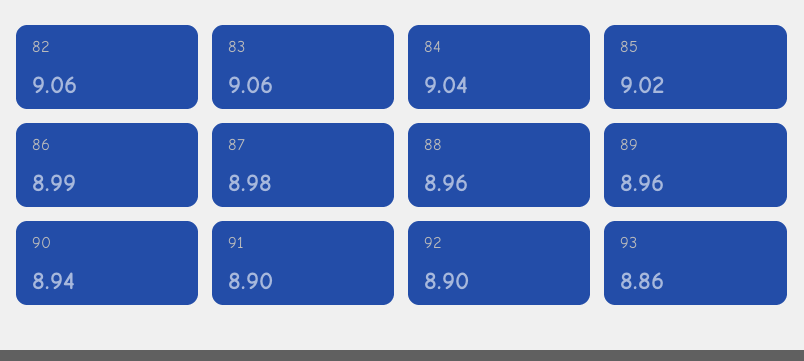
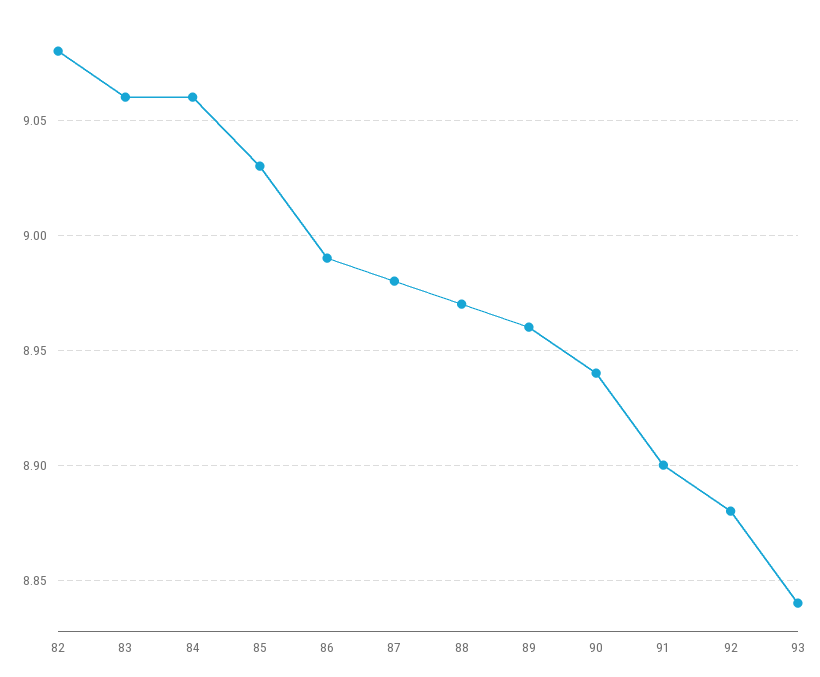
  {
-   "82": 9.06,
+   "82": 9.08,
    "83": 9.06,
-   "84": 9.04,
+   "84": 9.06,
-   "85": 9.02,
+   "85": 9.03,
    "86": 8.99,
    "87": 8.98,
-   "88": 8.96,
+   "88": 8.97,
    "89": 8.96,
    "90": 8.94,
    "91": 8.9,
-   "92": 8.9,
+   "92": 8.88,
-   "93": 8.86
+   "93": 8.84
  }

